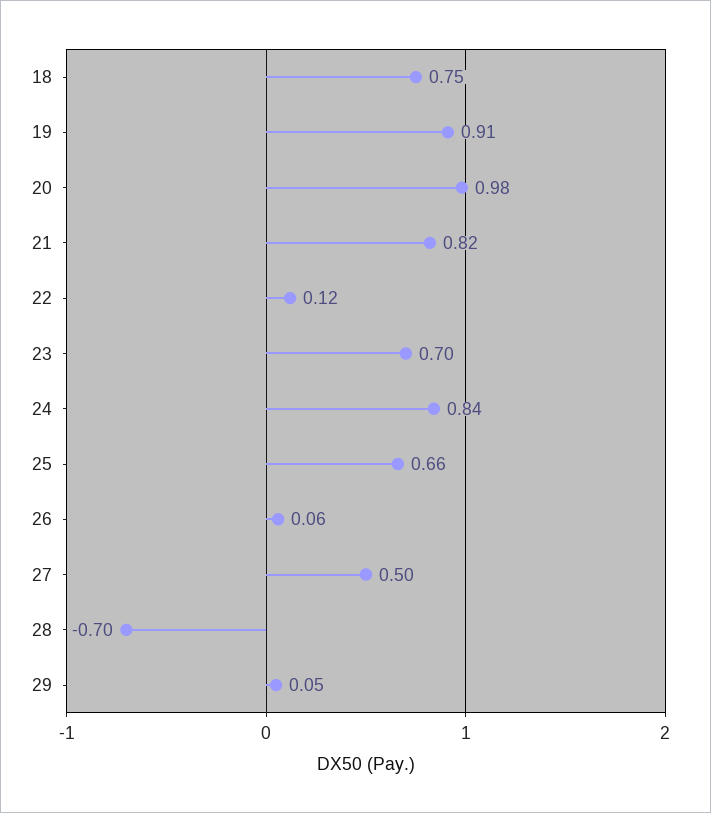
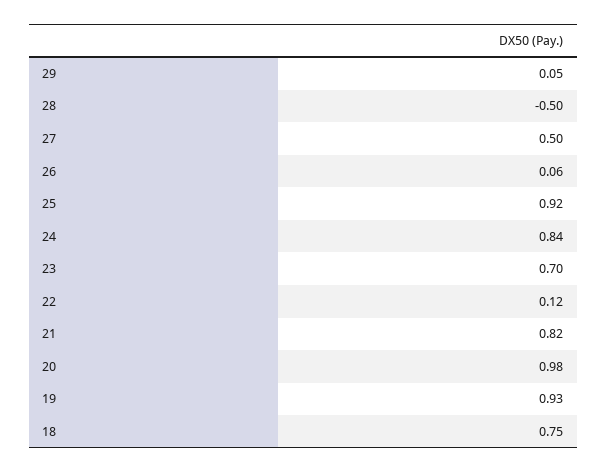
  {
    "18": 0.75,
-   "19": 0.91,
+   "19": 0.93,
    "20": 0.98,
    "21": 0.82,
    "22": 0.12,
    "23": 0.7,
    "24": 0.84,
-   "25": 0.66,
+   "25": 0.92,
    "26": 0.06,
    "27": 0.5,
-   "28": -0.7,
+   "28": -0.5,
    "29": 0.05
  }

